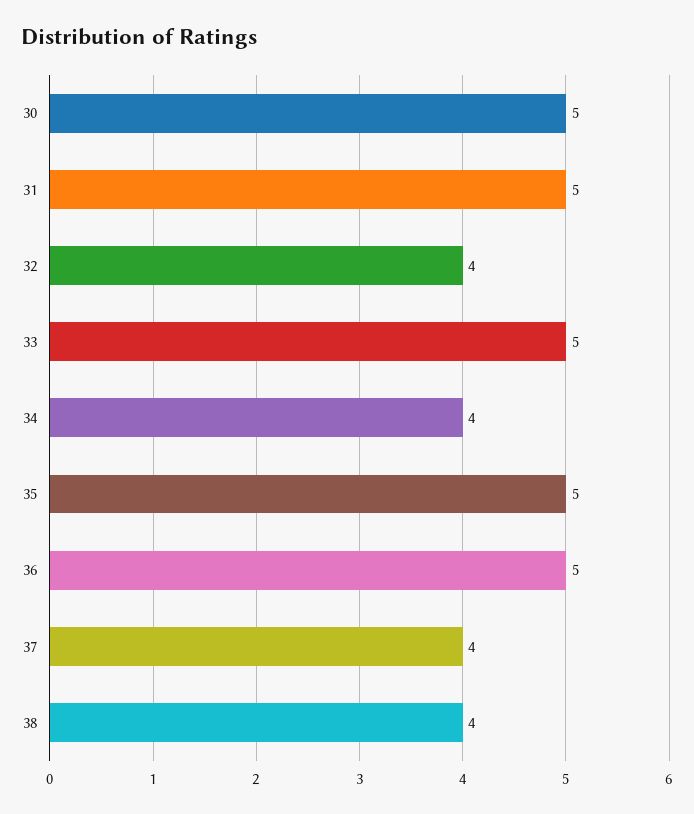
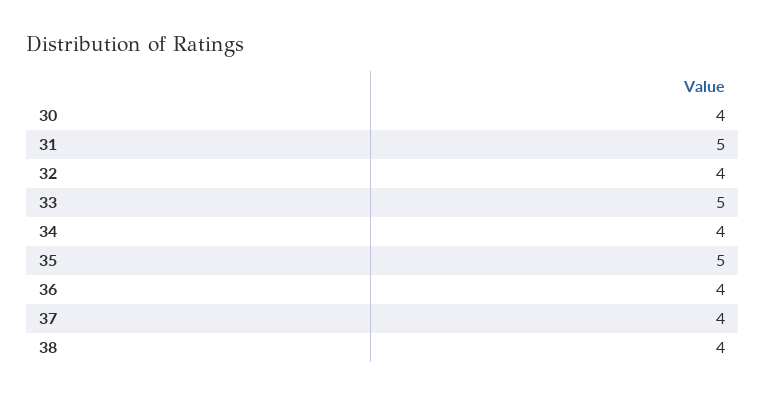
  {
-   "30": 5,
+   "30": 4,
    "31": 5,
    "32": 4,
    "33": 5,
    "34": 4,
    "35": 5,
-   "36": 5,
+   "36": 4,
    "37": 4,
    "38": 4
  }

